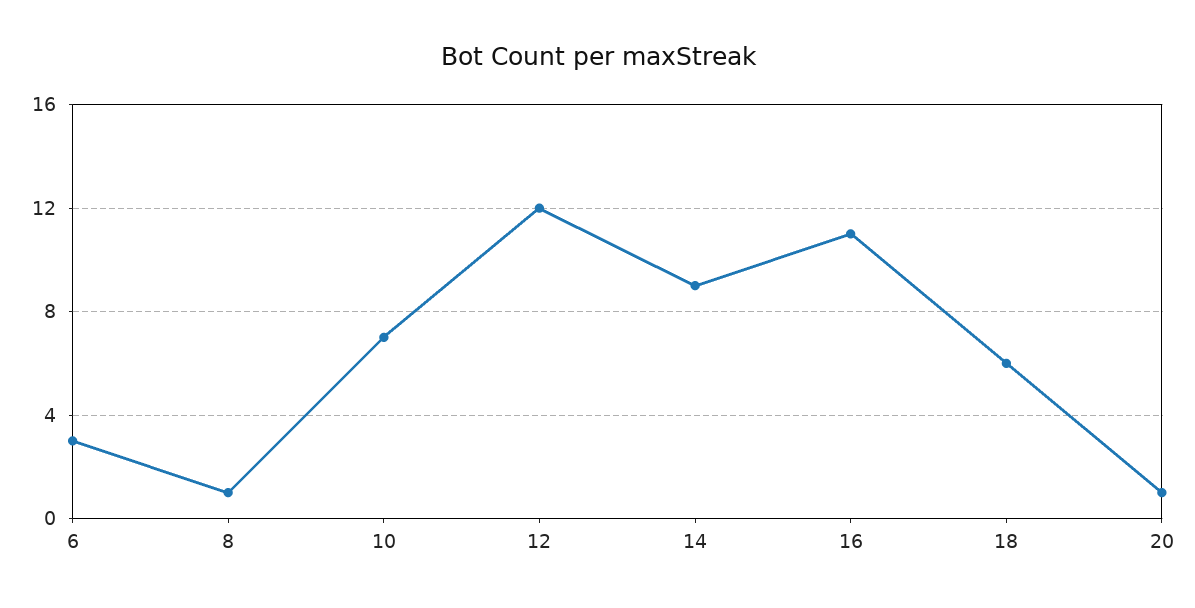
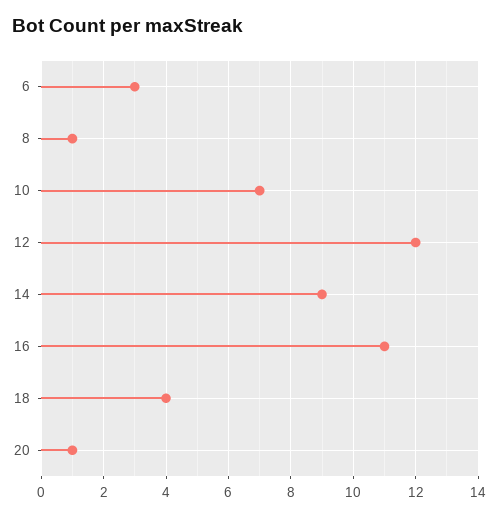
  {
    "6": 3,
    "8": 1,
    "10": 7,
    "12": 12,
    "14": 9,
    "16": 11,
-   "18": 6,
+   "18": 4,
    "20": 1
  }

